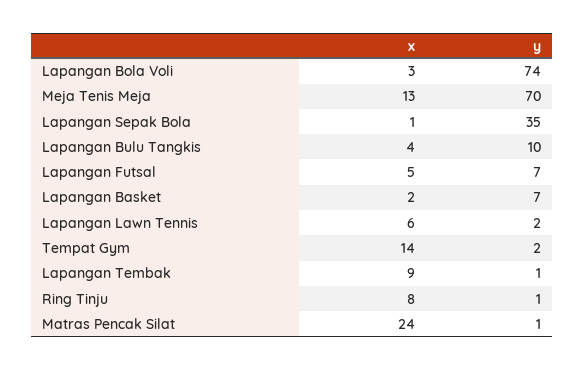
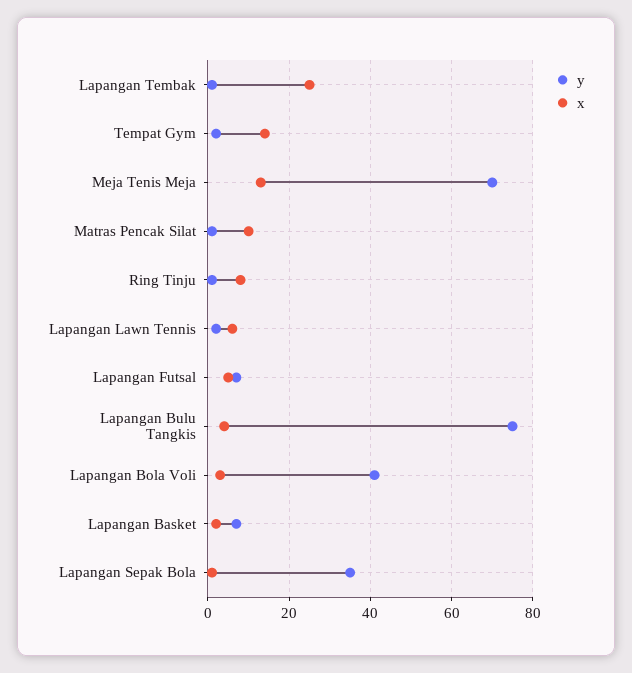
  {
    "x": {
      "Lapangan Bola Voli": 3,
      "Meja Tenis Meja": 13,
      "Lapangan Sepak Bola": 1,
      "Lapangan Bulu Tangkis": 4,
      "Lapangan Futsal": 5,
      "Lapangan Basket": 2,
      "Lapangan Lawn Tennis": 6,
      "Tempat Gym": 14,
-     "Lapangan Tembak": 9,
+     "Lapangan Tembak": 25,
      "Ring Tinju": 8,
-     "Matras Pencak Silat": 24
+     "Matras Pencak Silat": 10
    },
    "y": {
-     "Lapangan Bola Voli": 74,
+     "Lapangan Bola Voli": 40,
      "Meja Tenis Meja": 70,
      "Lapangan Sepak Bola": 35,
-     "Lapangan Bulu Tangkis": 10,
+     "Lapangan Bulu Tangkis": 75,
      "Lapangan Futsal": 7,
      "Lapangan Basket": 7,
      "Lapangan Lawn Tennis": 2,
      "Tempat Gym": 2,
      "Lapangan Tembak": 1,
      "Ring Tinju": 1,
      "Matras Pencak Silat": 1
    }
  }

